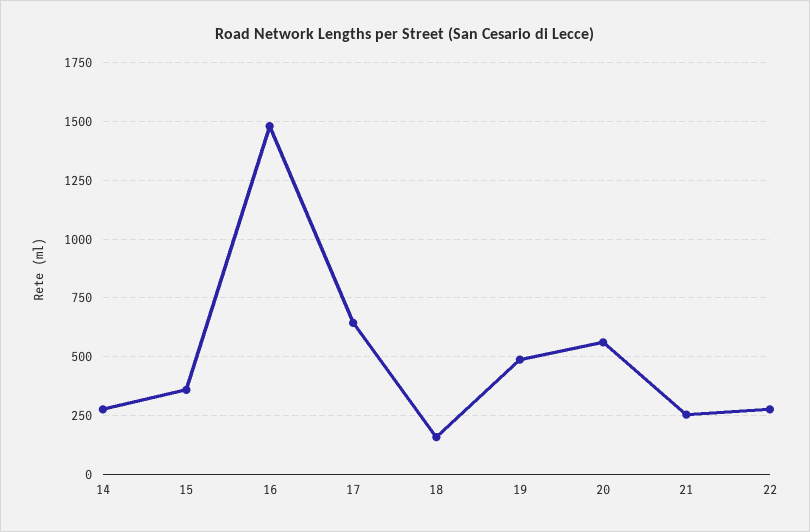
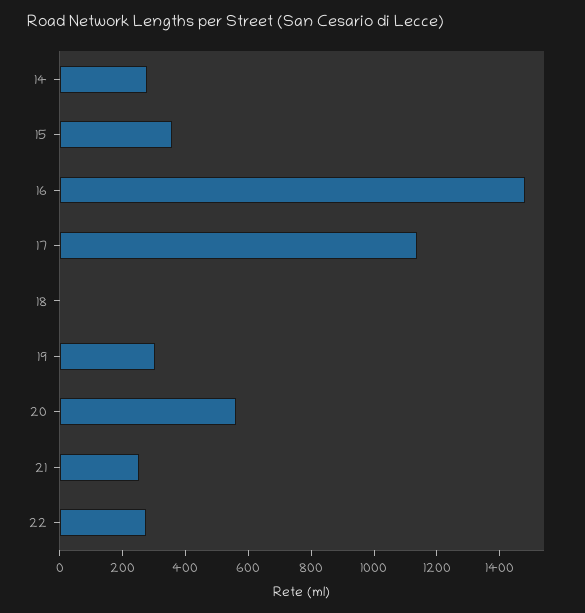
  {
    "14": 300,
    "15": 350,
    "16": 1500,
-   "17": 650,
+   "17": 1150,
-   "18": 150,
+   "18": 0,
-   "19": 500,
+   "19": 300,
    "20": 550,
    "21": 250,
    "22": 300
  }

